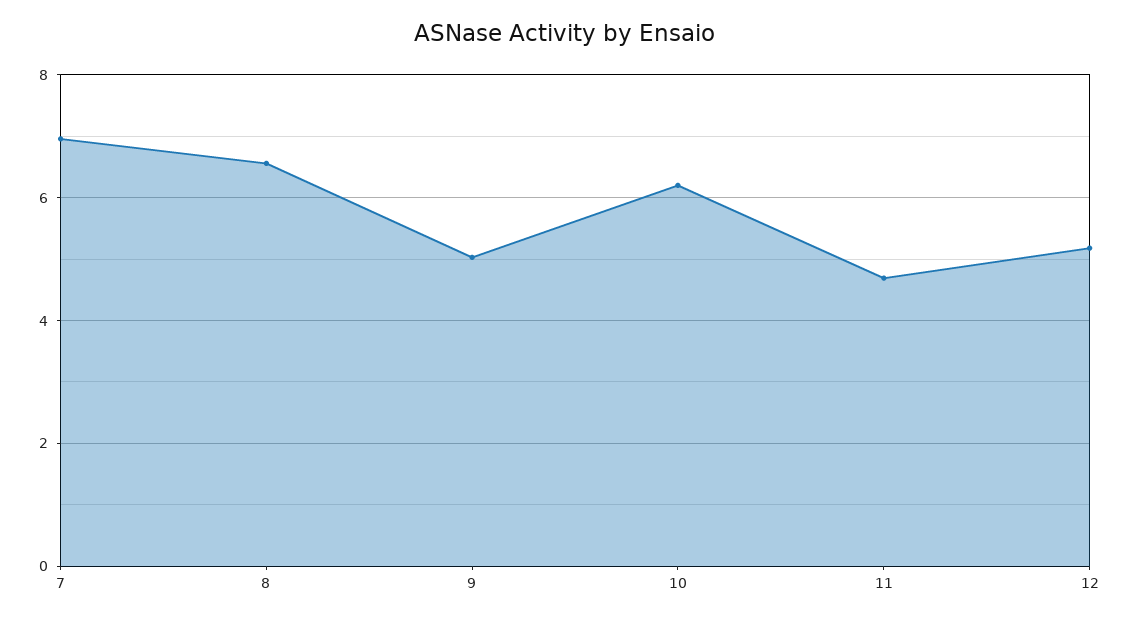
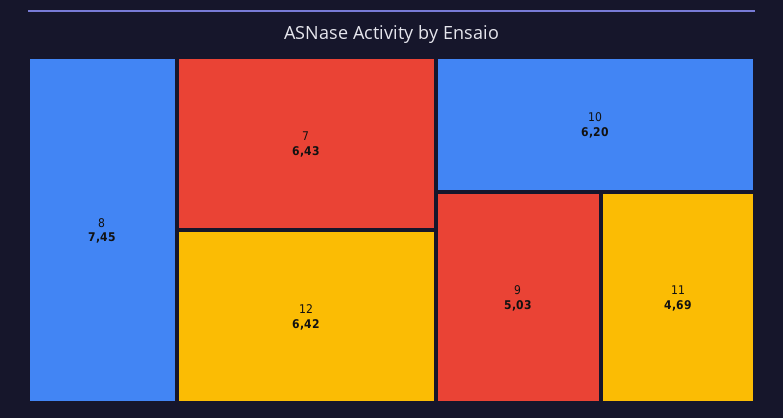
  {
-   "7": 7,
+   "7": 6.43,
-   "8": 6.6,
+   "8": 7.45,
    "9": 5.03,
    "10": 6.2,
    "11": 4.69,
-   "12": 5.2
+   "12": 6.42
  }

